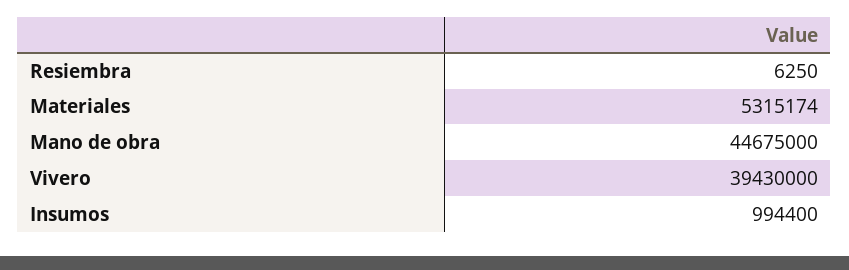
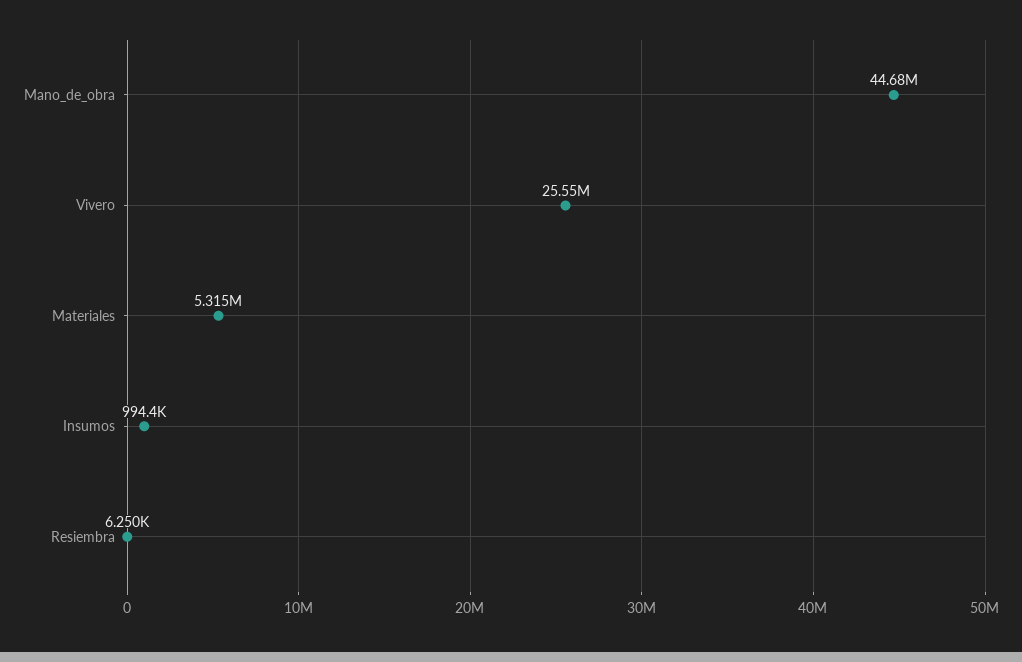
  {
    "Resiembra": 6250,
    "Materiales": 5315174,
    "Mano de obra": 44675000,
-   "Vivero": 39430000,
+   "Vivero": 25550000,
    "Insumos": 994400
  }

